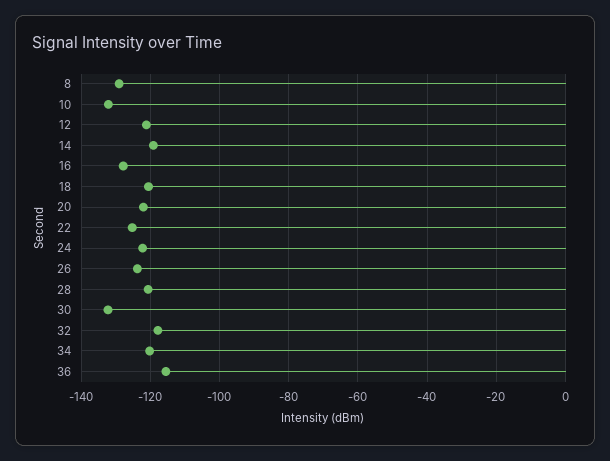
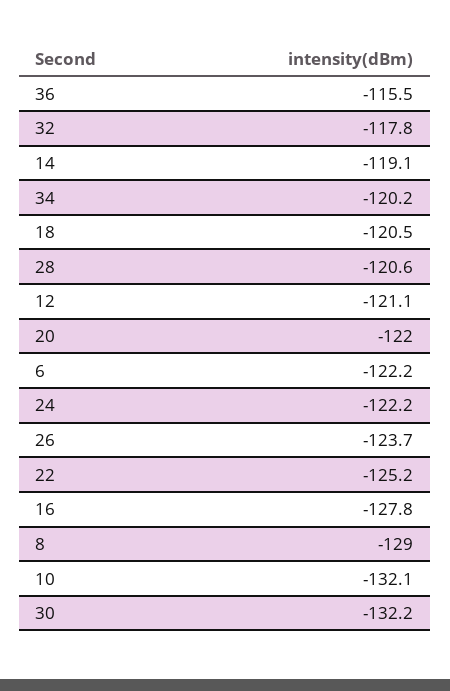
  {
    "8": -129,
    "10": -132.1,
    "12": -121.1,
    "14": -119.1,
    "16": -127.8,
    "18": -120.5,
    "20": -122,
    "22": -125.2,
    "24": -122.2,
    "26": -123.7,
    "28": -120.6,
    "30": -132.2,
    "32": -117.8,
    "34": -120.2,
-   "36": -115.5
+   "36": -115.5,
+   "6": -122.2
  }

